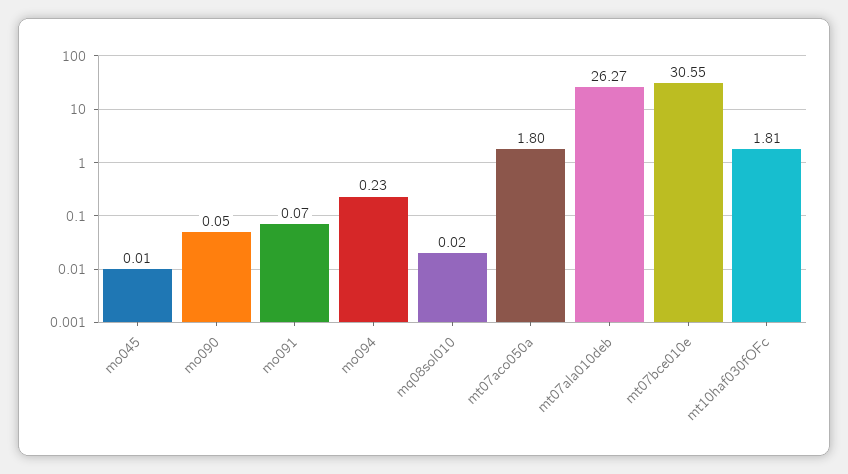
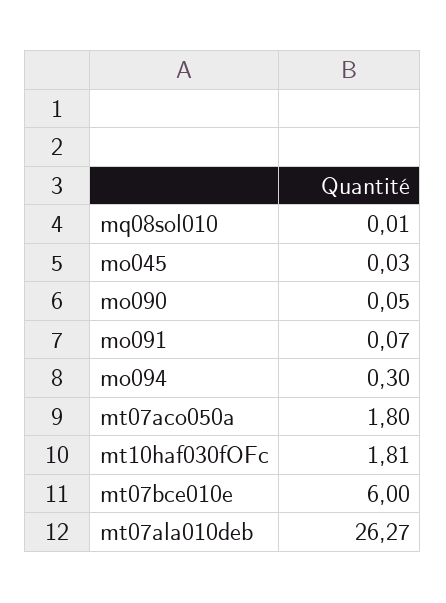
  {
-   "mo045": 0.01,
+   "mo045": 0.03,
    "mo090": 0.05,
    "mo091": 0.07,
-   "mo094": 0.23,
+   "mo094": 0.3,
-   "mq08sol010": 0.02,
+   "mq08sol010": 0.01,
    "mt07aco050a": 1.8,
    "mt07ala010deb": 26.27,
-   "mt07bce010e": 30.55,
+   "mt07bce010e": 6,
    "mt10haf030fOFc": 1.81
  }

